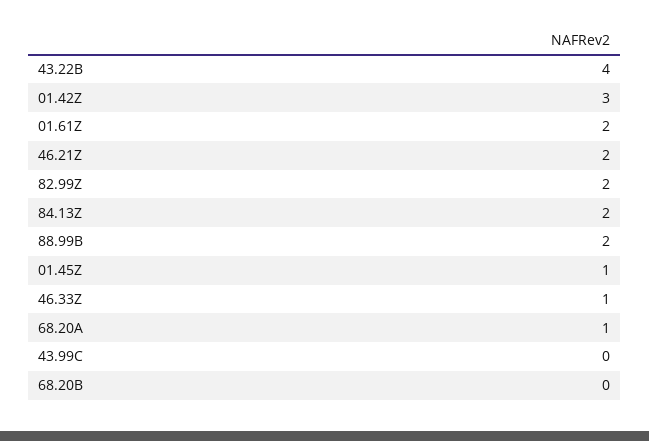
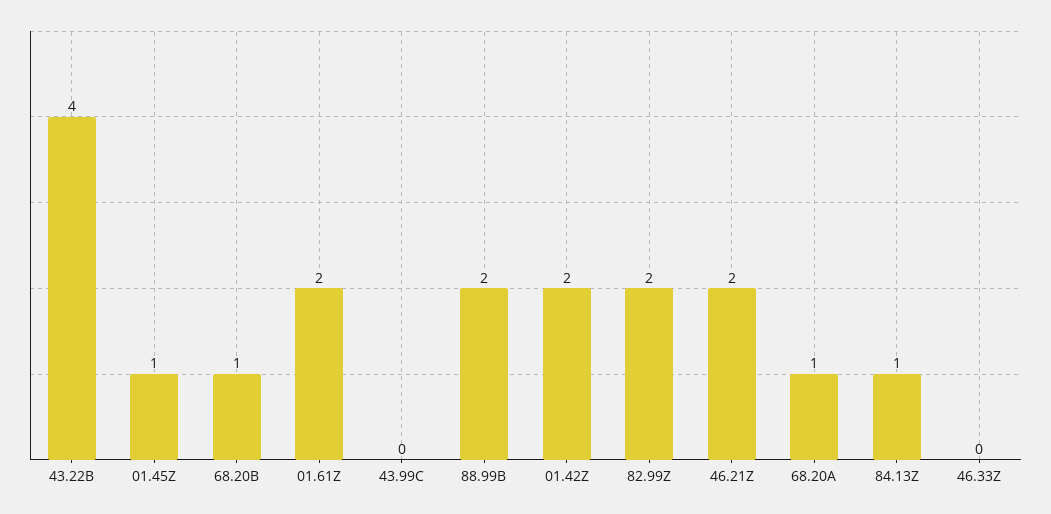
  {
    "43.22B": 4,
-   "01.42Z": 3,
+   "01.42Z": 2,
    "01.61Z": 2,
    "46.21Z": 2,
    "82.99Z": 2,
-   "84.13Z": 2,
+   "84.13Z": 1,
    "88.99B": 2,
    "01.45Z": 1,
-   "46.33Z": 1,
+   "46.33Z": 0,
    "68.20A": 1,
    "43.99C": 0,
-   "68.20B": 0
+   "68.20B": 1
  }

